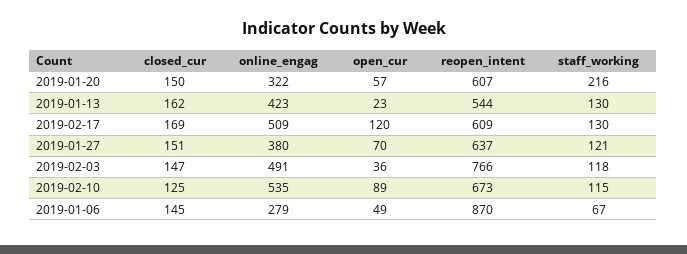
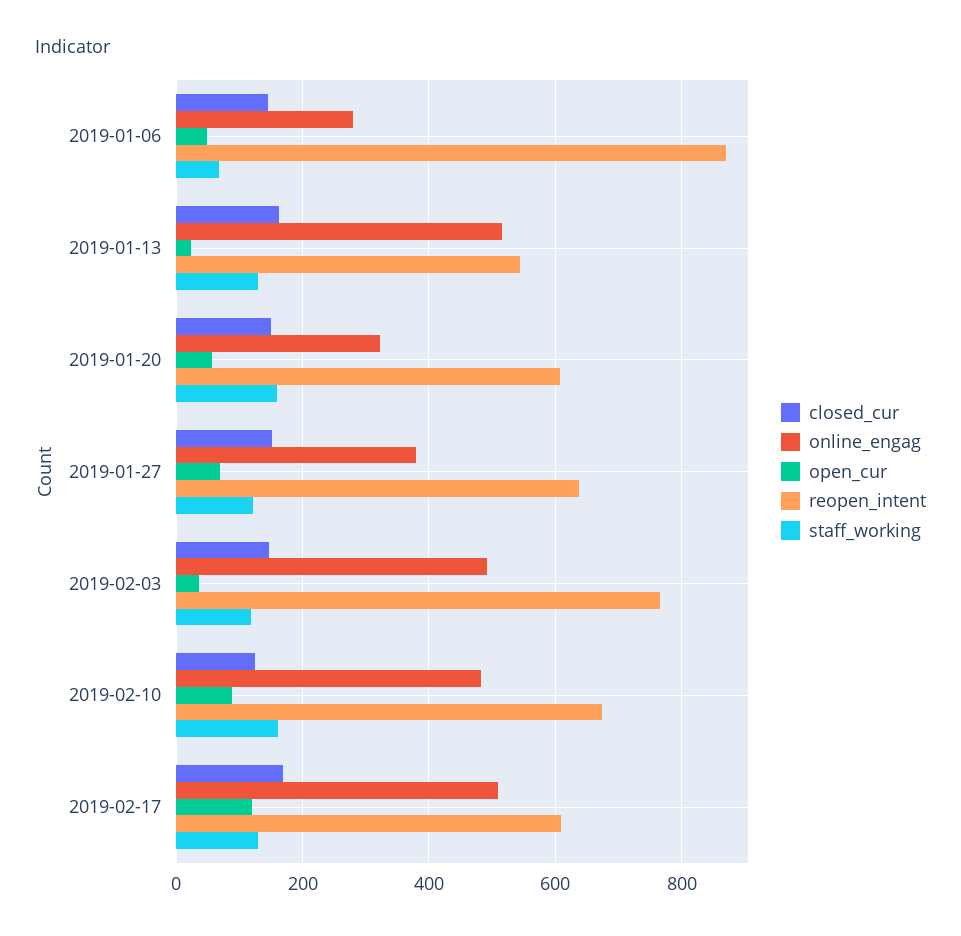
  {
    "closed_cur": {
      "2019-01-20": 150,
      "2019-01-13": 162,
      "2019-02-17": 169,
      "2019-01-27": 151,
      "2019-02-03": 147,
      "2019-02-10": 125,
      "2019-01-06": 145
    },
    "online_engag": {
      "2019-01-20": 322,
-     "2019-01-13": 423,
+     "2019-01-13": 520,
      "2019-02-17": 509,
      "2019-01-27": 380,
      "2019-02-03": 491,
-     "2019-02-10": 535,
+     "2019-02-10": 480,
      "2019-01-06": 279
    },
    "open_cur": {
      "2019-01-20": 57,
      "2019-01-13": 23,
      "2019-02-17": 120,
      "2019-01-27": 70,
      "2019-02-03": 36,
      "2019-02-10": 89,
      "2019-01-06": 49
    },
    "reopen_intent": {
      "2019-01-20": 607,
      "2019-01-13": 544,
      "2019-02-17": 609,
      "2019-01-27": 637,
      "2019-02-03": 766,
      "2019-02-10": 673,
      "2019-01-06": 870
    },
    "staff_working": {
-     "2019-01-20": 216,
+     "2019-01-20": 160,
      "2019-01-13": 130,
      "2019-02-17": 130,
      "2019-01-27": 121,
      "2019-02-03": 118,
-     "2019-02-10": 115,
+     "2019-02-10": 160,
      "2019-01-06": 67
    }
  }

